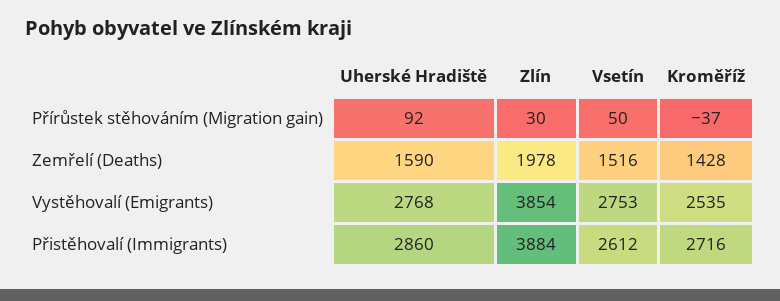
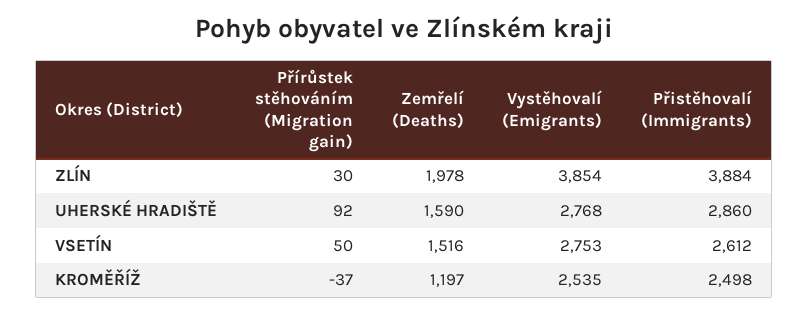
  {
    "Uherské Hradiště": {
      "Přírůstek stěhováním (Migration gain)": 92,
      "Zemřelí (Deaths)": 1590,
      "Vystěhovalí (Emigrants)": 2768,
      "Přistěhovalí (Immigrants)": 2860
    },
    "Zlín": {
      "Přírůstek stěhováním (Migration gain)": 30,
      "Zemřelí (Deaths)": 1978,
      "Vystěhovalí (Emigrants)": 3854,
      "Přistěhovalí (Immigrants)": 3884
    },
    "Vsetín": {
      "Přírůstek stěhováním (Migration gain)": 50,
      "Zemřelí (Deaths)": 1516,
      "Vystěhovalí (Emigrants)": 2753,
      "Přistěhovalí (Immigrants)": 2612
    },
    "Kroměříž": {
      "Přírůstek stěhováním (Migration gain)": -37,
-     "Zemřelí (Deaths)": 1428,
+     "Zemřelí (Deaths)": 1197,
      "Vystěhovalí (Emigrants)": 2535,
-     "Přistěhovalí (Immigrants)": 2716
+     "Přistěhovalí (Immigrants)": 2498
    }
  }

